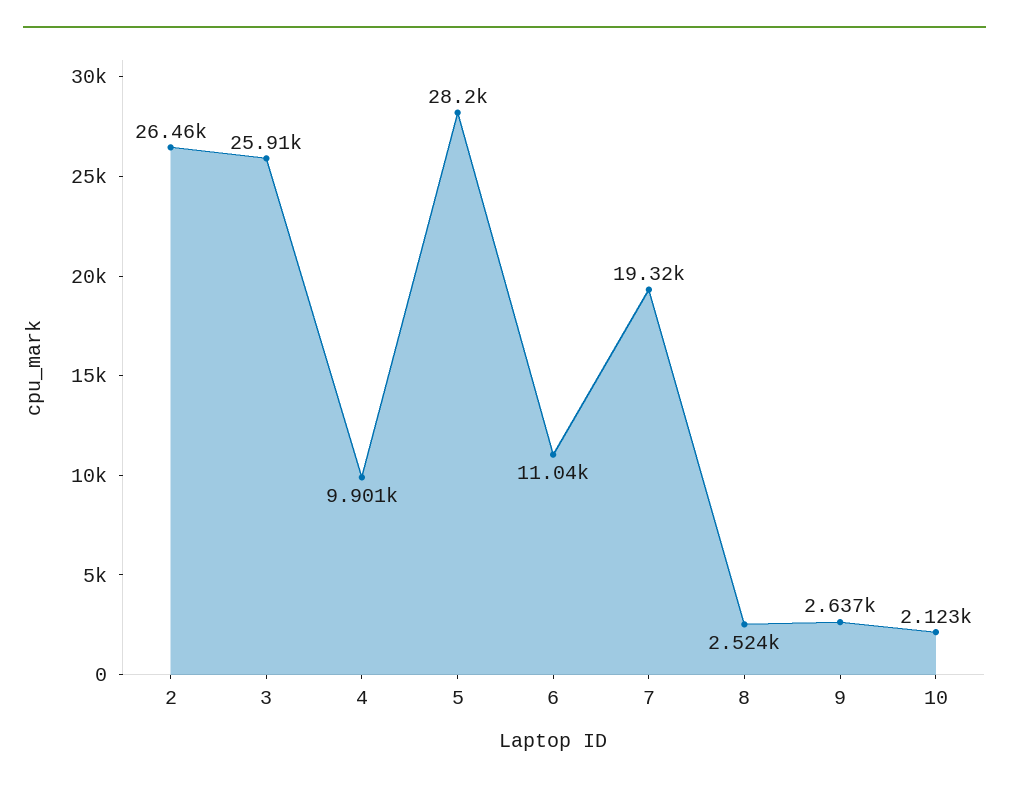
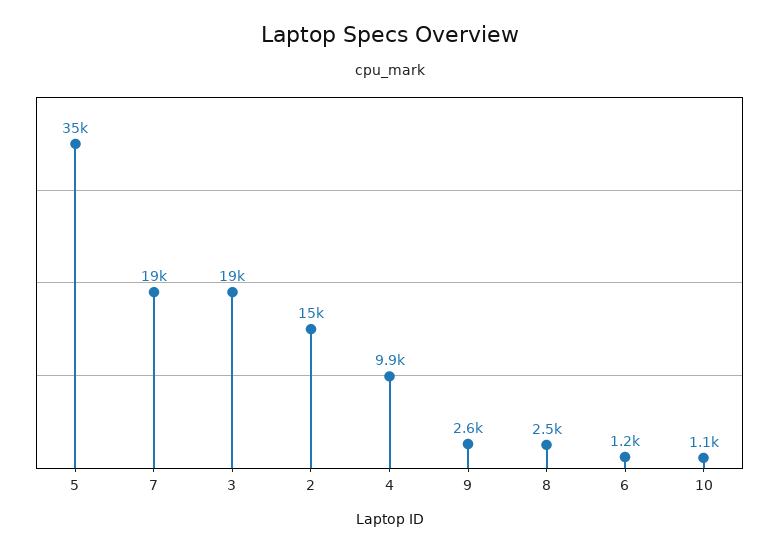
  {
-   "2": 26460,
+   "2": 15000,
-   "3": 25910,
+   "3": 19000,
    "4": 9901,
-   "5": 28200,
+   "5": 35000,
-   "6": 11040,
+   "6": 1200,
    "7": 19320,
    "8": 2524,
    "9": 2637,
-   "10": 2123
+   "10": 1100
  }

